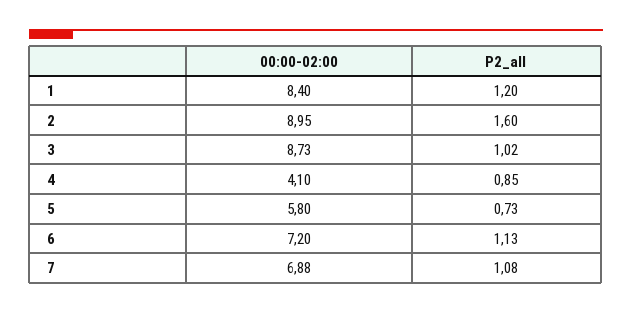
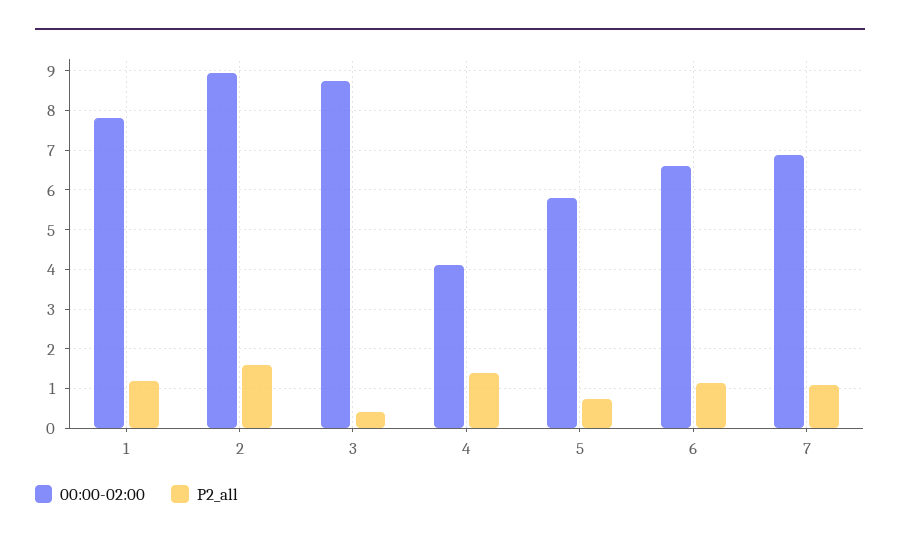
  {
    "00:00-02:00": {
-     "1": 8.4,
+     "1": 7.8,
      "2": 8.95,
      "3": 8.73,
      "4": 4.1,
      "5": 5.8,
-     "6": 7.2,
+     "6": 6.6,
      "7": 6.88
    },
    "P2_all": {
      "1": 1.2,
      "2": 1.6,
-     "3": 1.02,
+     "3": 0.4,
-     "4": 0.85,
+     "4": 1.4,
      "5": 0.73,
      "6": 1.13,
      "7": 1.08
    }
  }

